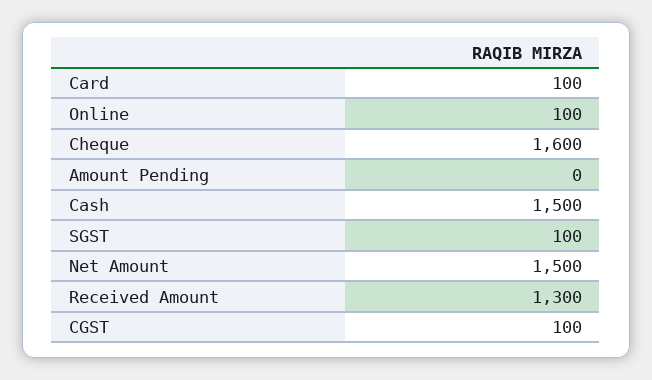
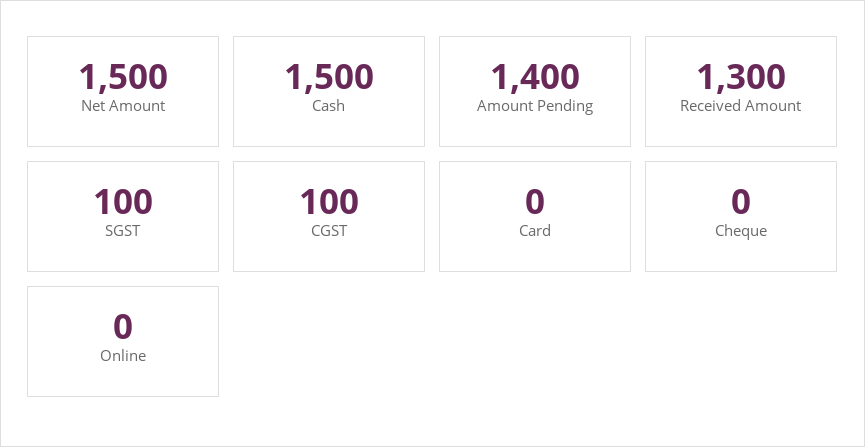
  {
-   "Card": 100,
+   "Card": 0,
-   "Online": 100,
+   "Online": 0,
-   "Cheque": 1600,
+   "Cheque": 0,
-   "Amount Pending": 0,
+   "Amount Pending": 1400,
    "Cash": 1500,
    "SGST": 100,
    "Net Amount": 1500,
    "Received Amount": 1300,
    "CGST": 100
  }

